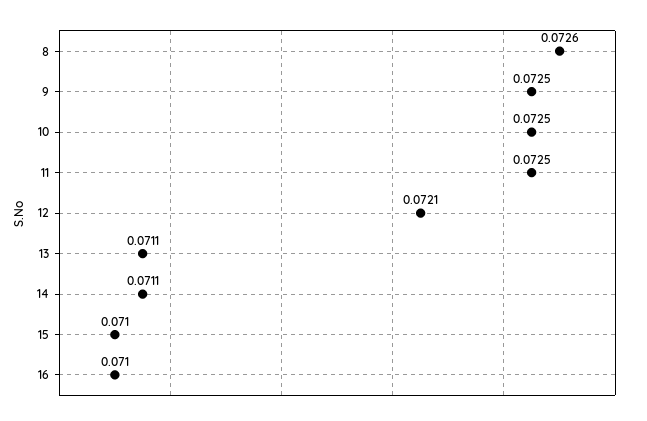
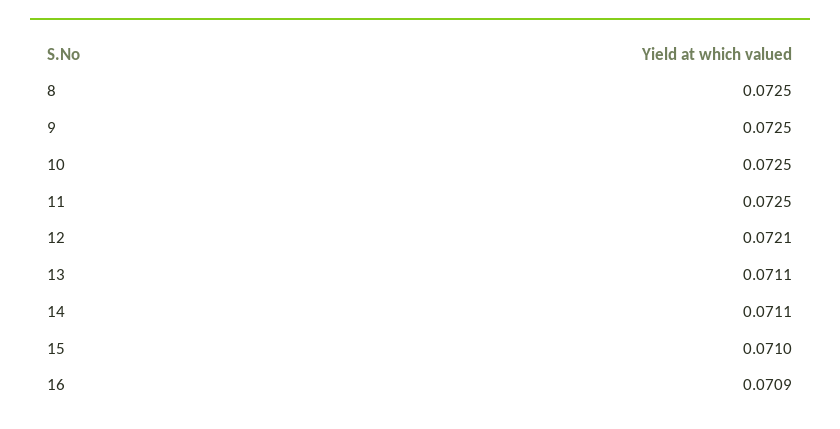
  {
-   "8": 0.0726,
+   "8": 0.0725,
    "9": 0.0725,
    "10": 0.0725,
    "11": 0.0725,
    "12": 0.0721,
    "13": 0.0711,
    "14": 0.0711,
    "15": 0.071,
-   "16": 0.071
+   "16": 0.0709
  }

